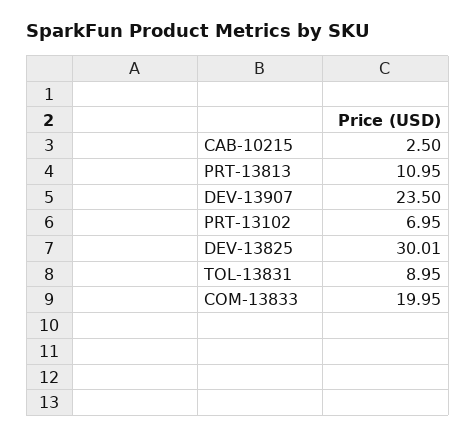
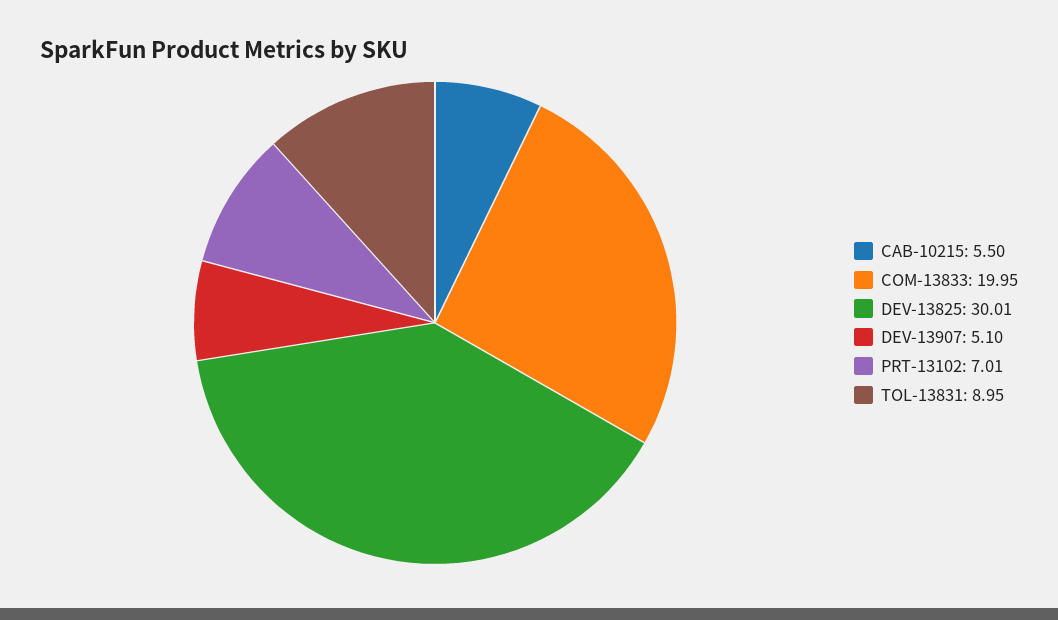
  {
-   "CAB-10215": 2.5,
+   "CAB-10215": 5.5,
-   "PRT-13813": 10.95,
-   "DEV-13907": 23.5,
+   "DEV-13907": 5.1,
-   "PRT-13102": 6.95,
+   "PRT-13102": 7.01,
    "DEV-13825": 30.01,
    "TOL-13831": 8.95,
    "COM-13833": 19.95
  }

